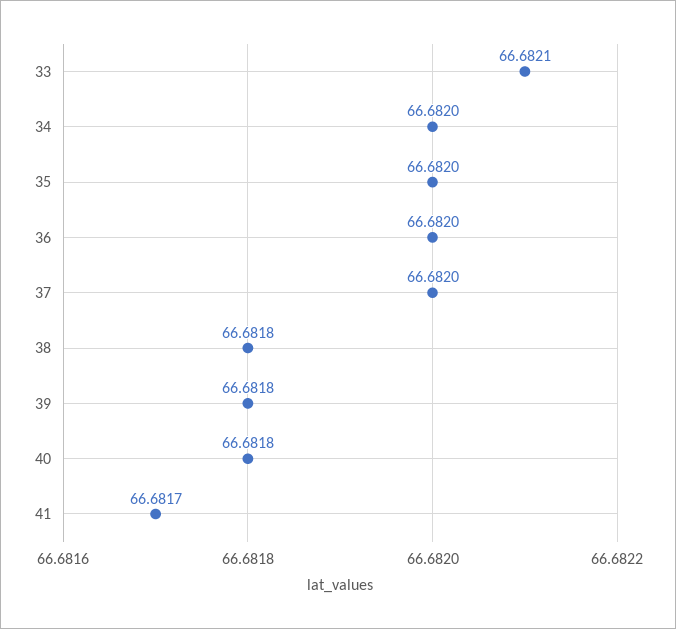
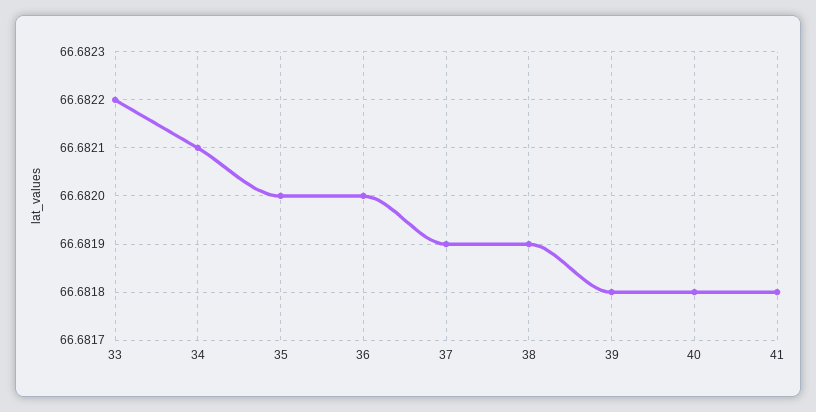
  {
-   "33": 66.6821,
+   "33": 66.6822,
-   "34": 66.682,
+   "34": 66.6821,
    "35": 66.682,
    "36": 66.682,
-   "37": 66.682,
+   "37": 66.6819,
-   "38": 66.6818,
+   "38": 66.6819,
    "39": 66.6818,
    "40": 66.6818,
-   "41": 66.6817
+   "41": 66.6818
  }

